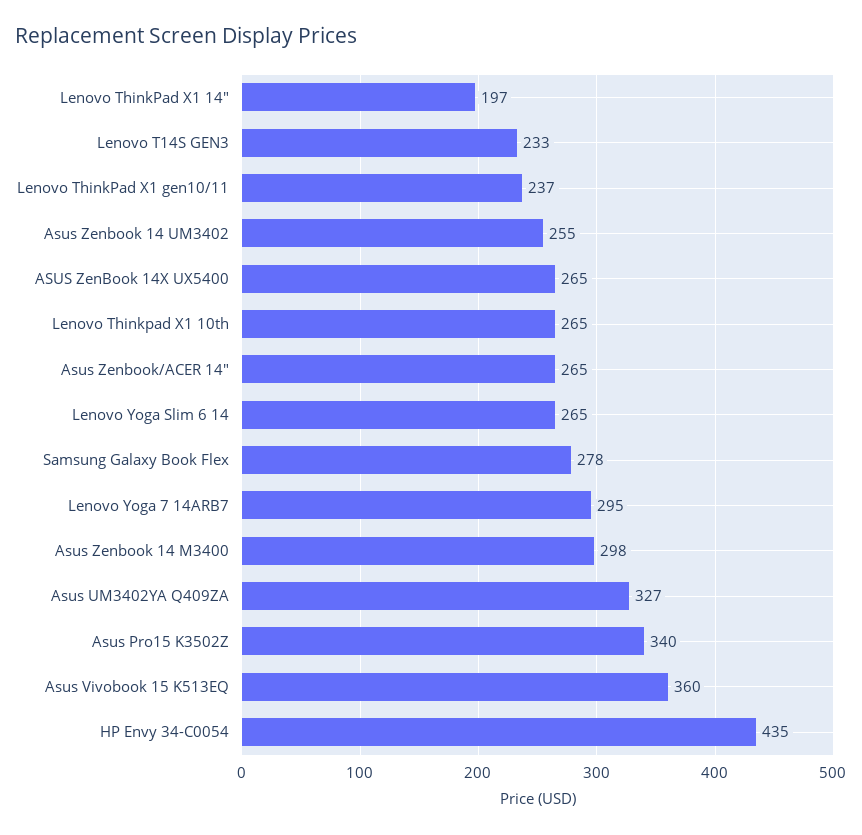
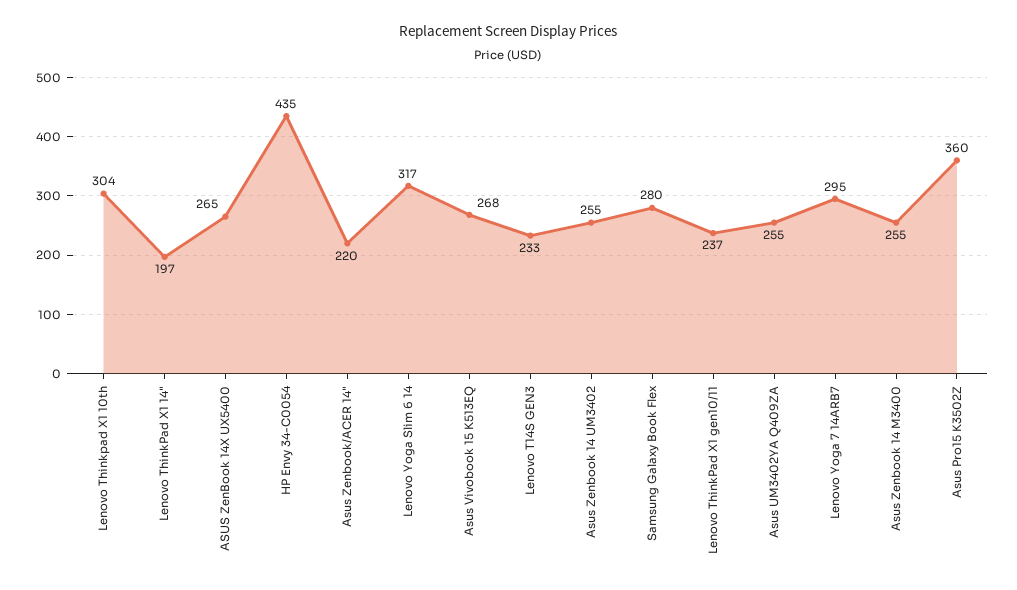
  {
    "Lenovo ThinkPad X1 14\"": 197,
    "Lenovo T14S GEN3": 233,
    "Lenovo ThinkPad X1 gen10/11": 237,
    "Asus Zenbook 14 UM3402": 255,
    "ASUS ZenBook 14X UX5400": 265,
-   "Lenovo Thinkpad X1 10th": 265,
+   "Lenovo Thinkpad X1 10th": 304,
-   "Asus Zenbook/ACER 14\"": 265,
+   "Asus Zenbook/ACER 14\"": 220,
-   "Lenovo Yoga Slim 6 14": 265,
+   "Lenovo Yoga Slim 6 14": 317,
-   "Samsung Galaxy Book Flex": 278,
+   "Samsung Galaxy Book Flex": 280,
    "Lenovo Yoga 7 14ARB7": 295,
-   "Asus Zenbook 14 M3400": 298,
+   "Asus Zenbook 14 M3400": 255,
-   "Asus UM3402YA Q409ZA": 327,
+   "Asus UM3402YA Q409ZA": 255,
-   "Asus Pro15 K3502Z": 340,
+   "Asus Pro15 K3502Z": 360,
-   "Asus Vivobook 15 K513EQ": 360,
+   "Asus Vivobook 15 K513EQ": 268,
    "HP Envy 34-C0054": 435
  }

